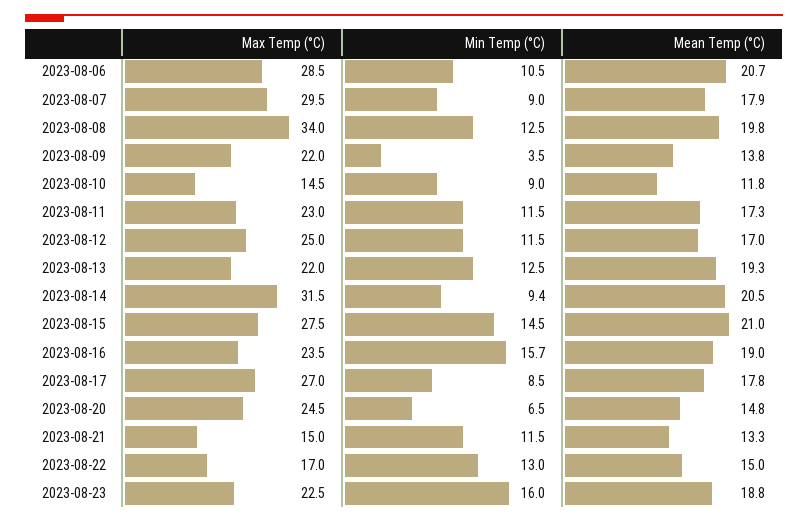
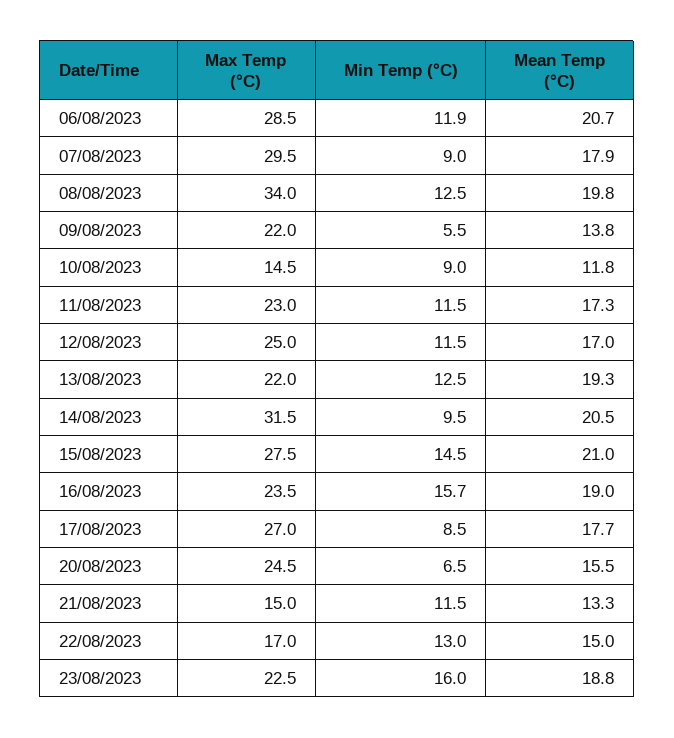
  {
    "Max Temp (°C)": {
      "2023-08-06": 28.5,
      "2023-08-07": 29.5,
      "2023-08-08": 34,
      "2023-08-09": 22,
      "2023-08-10": 14.5,
      "2023-08-11": 23,
      "2023-08-12": 25,
      "2023-08-13": 22,
      "2023-08-14": 31.5,
      "2023-08-15": 27.5,
      "2023-08-16": 23.5,
      "2023-08-17": 27,
      "2023-08-20": 24.5,
      "2023-08-21": 15,
      "2023-08-22": 17,
      "2023-08-23": 22.5
    },
    "Min Temp (°C)": {
-     "2023-08-06": 10.5,
+     "2023-08-06": 11.9,
      "2023-08-07": 9,
      "2023-08-08": 12.5,
-     "2023-08-09": 3.5,
+     "2023-08-09": 5.5,
      "2023-08-10": 9,
      "2023-08-11": 11.5,
      "2023-08-12": 11.5,
      "2023-08-13": 12.5,
-     "2023-08-14": 9.4,
+     "2023-08-14": 9.5,
      "2023-08-15": 14.5,
      "2023-08-16": 15.7,
      "2023-08-17": 8.5,
      "2023-08-20": 6.5,
      "2023-08-21": 11.5,
      "2023-08-22": 13,
      "2023-08-23": 16
    },
    "Mean Temp (°C)": {
      "2023-08-06": 20.7,
      "2023-08-07": 17.9,
      "2023-08-08": 19.8,
      "2023-08-09": 13.8,
      "2023-08-10": 11.8,
      "2023-08-11": 17.3,
      "2023-08-12": 17,
      "2023-08-13": 19.3,
      "2023-08-14": 20.5,
      "2023-08-15": 21,
      "2023-08-16": 19,
-     "2023-08-17": 17.8,
+     "2023-08-17": 17.7,
-     "2023-08-20": 14.8,
+     "2023-08-20": 15.5,
      "2023-08-21": 13.3,
      "2023-08-22": 15,
      "2023-08-23": 18.8
    }
  }

